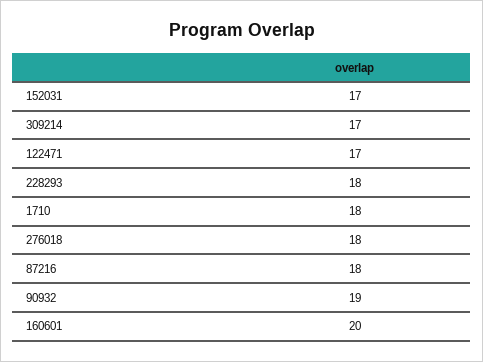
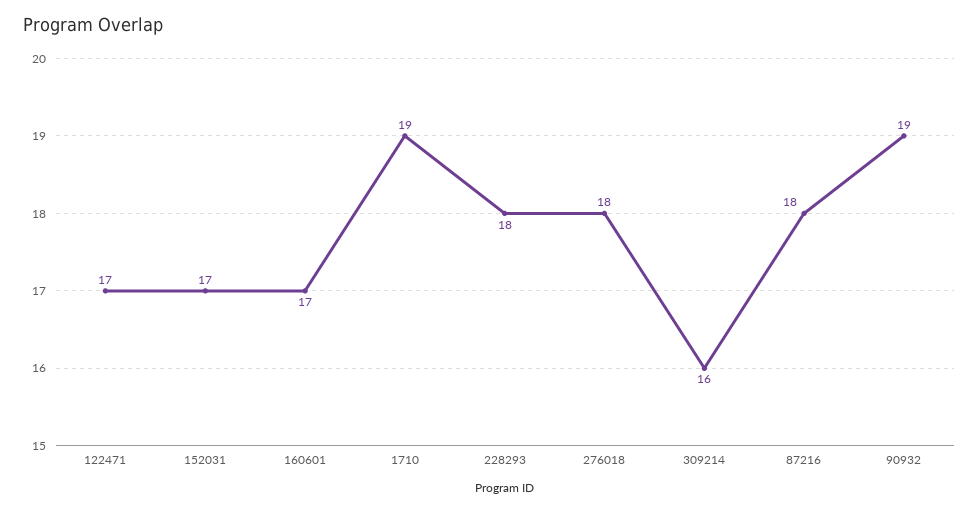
  {
    "152031": 17,
-   "309214": 17,
+   "309214": 16,
    "122471": 17,
    "228293": 18,
-   "1710": 18,
+   "1710": 19,
    "276018": 18,
    "87216": 18,
    "90932": 19,
-   "160601": 20
+   "160601": 17
  }

